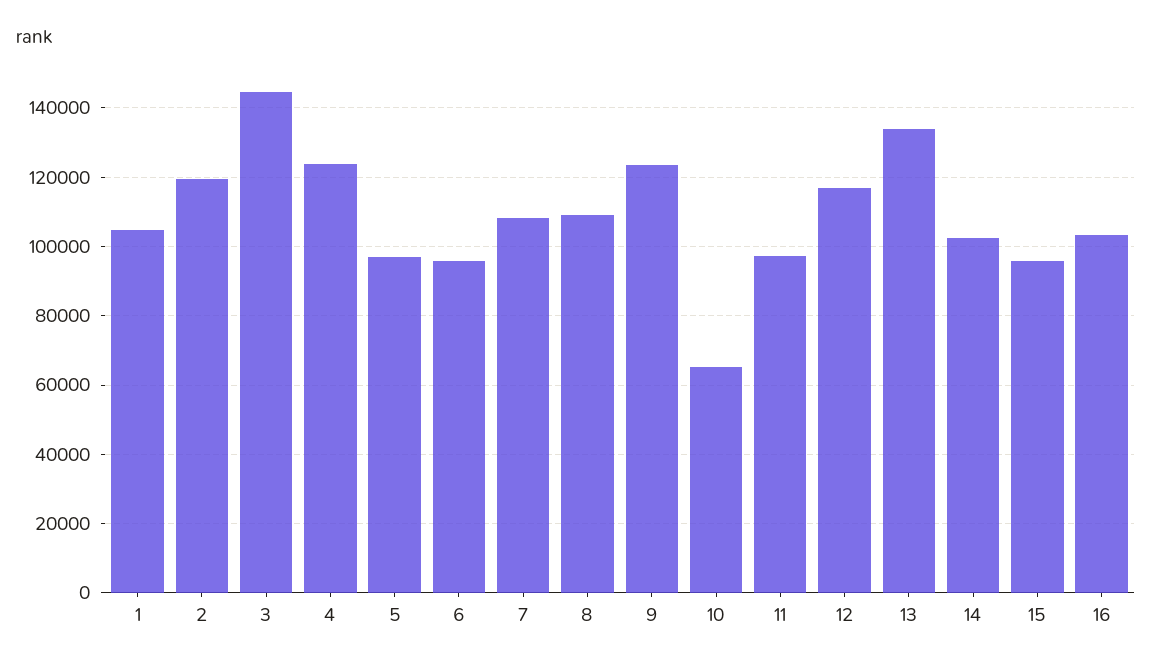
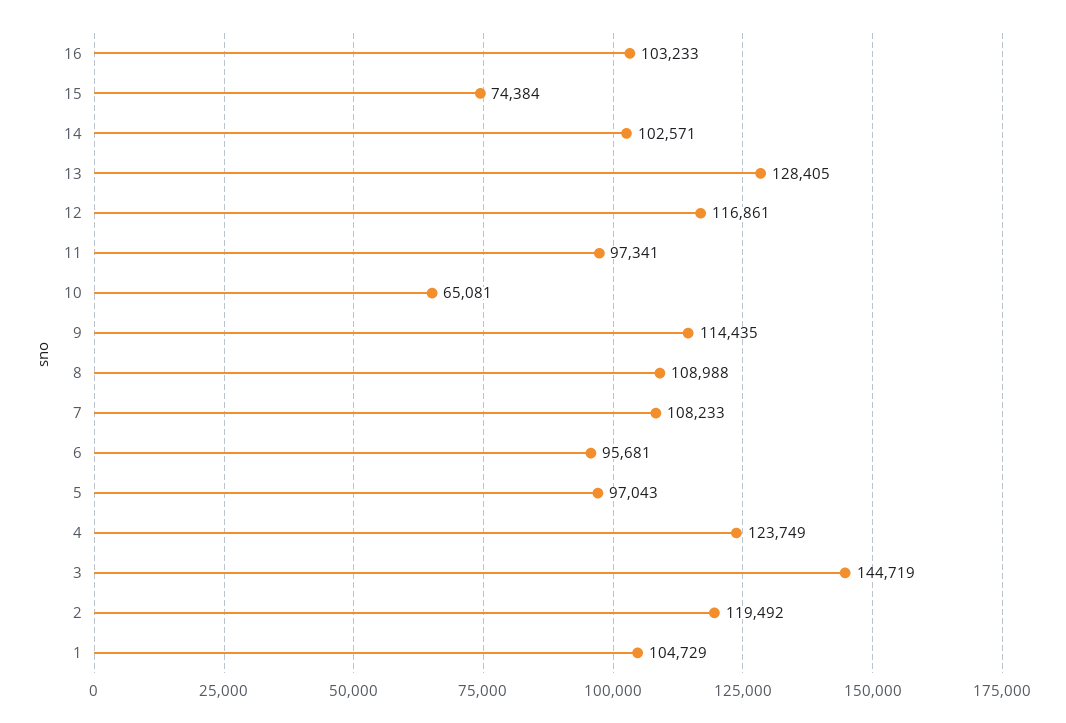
  {
    "1": 104729,
    "2": 119492,
    "3": 144719,
    "4": 123749,
    "5": 97043,
    "6": 95681,
    "7": 108233,
    "8": 108988,
-   "9": 124000,
+   "9": 114435,
    "10": 65081,
    "11": 97341,
    "12": 116861,
-   "13": 134000,
+   "13": 128405,
    "14": 102571,
-   "15": 96000,
+   "15": 74384,
    "16": 103233
  }

